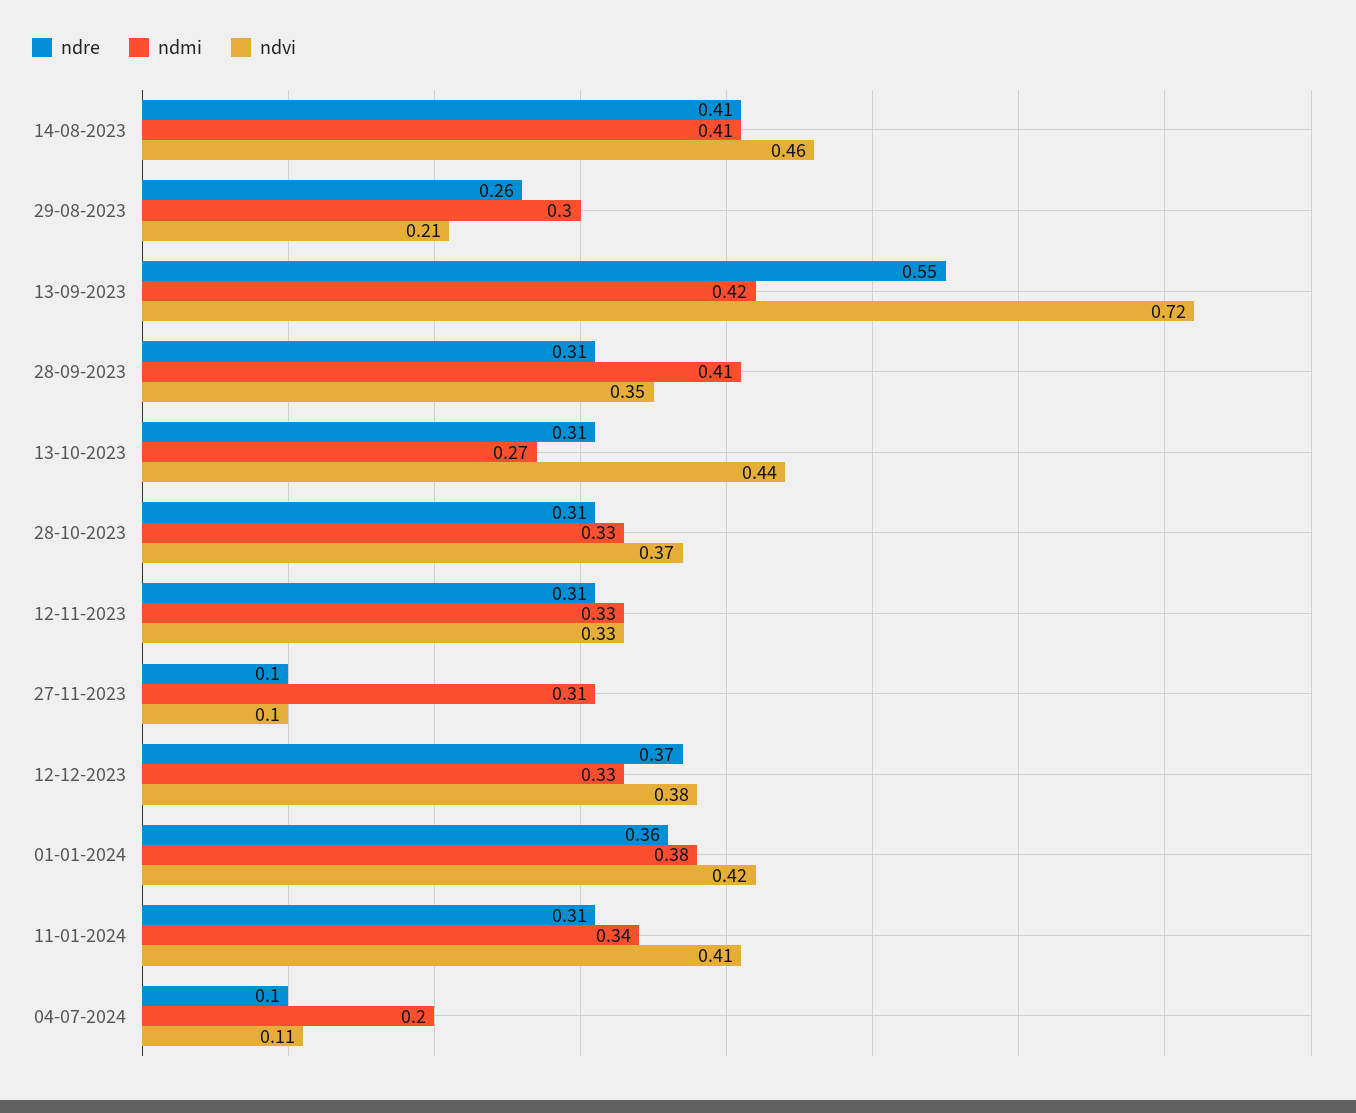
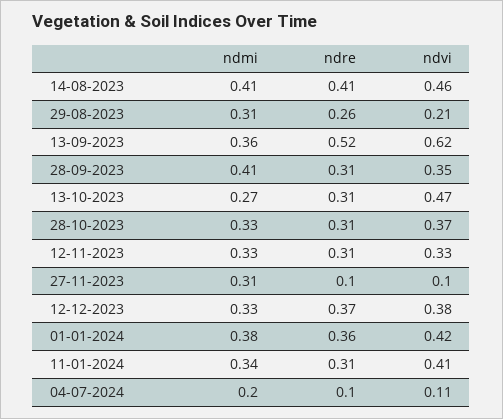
  {
    "ndre": {
      "14-08-2023": 0.41,
      "29-08-2023": 0.26,
-     "13-09-2023": 0.55,
+     "13-09-2023": 0.52,
      "28-09-2023": 0.31,
      "13-10-2023": 0.31,
      "28-10-2023": 0.31,
      "12-11-2023": 0.31,
      "27-11-2023": 0.1,
      "12-12-2023": 0.37,
      "01-01-2024": 0.36,
      "11-01-2024": 0.31,
      "04-07-2024": 0.1
    },
    "ndmi": {
      "14-08-2023": 0.41,
-     "29-08-2023": 0.3,
+     "29-08-2023": 0.31,
-     "13-09-2023": 0.42,
+     "13-09-2023": 0.36,
      "28-09-2023": 0.41,
      "13-10-2023": 0.27,
      "28-10-2023": 0.33,
      "12-11-2023": 0.33,
      "27-11-2023": 0.31,
      "12-12-2023": 0.33,
      "01-01-2024": 0.38,
      "11-01-2024": 0.34,
      "04-07-2024": 0.2
    },
    "ndvi": {
      "14-08-2023": 0.46,
      "29-08-2023": 0.21,
-     "13-09-2023": 0.72,
+     "13-09-2023": 0.62,
      "28-09-2023": 0.35,
-     "13-10-2023": 0.44,
+     "13-10-2023": 0.47,
      "28-10-2023": 0.37,
      "12-11-2023": 0.33,
      "27-11-2023": 0.1,
      "12-12-2023": 0.38,
      "01-01-2024": 0.42,
      "11-01-2024": 0.41,
      "04-07-2024": 0.11
    }
  }

